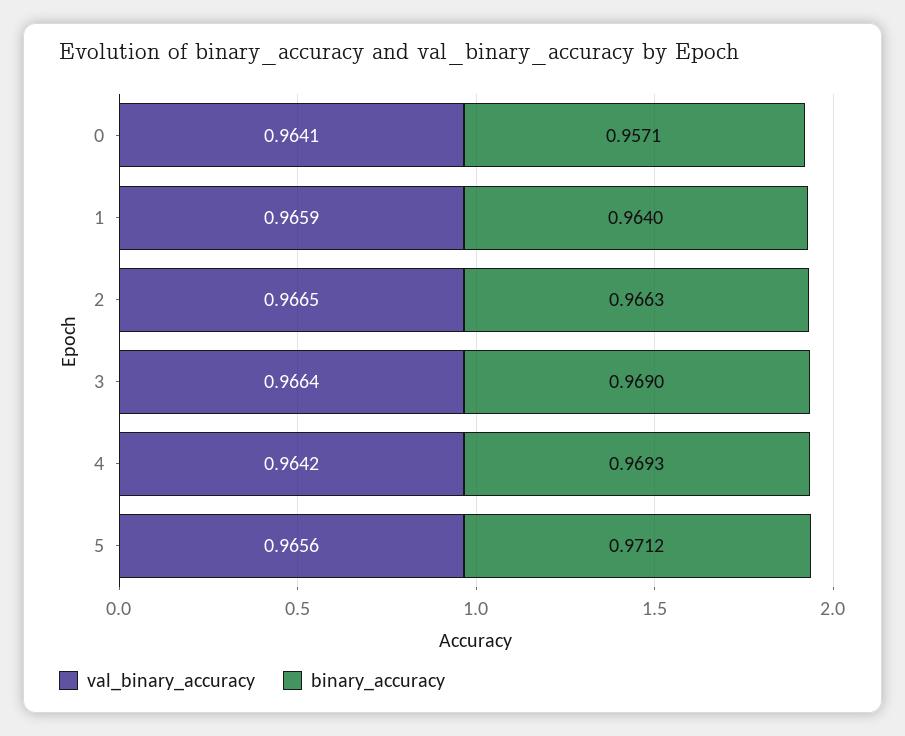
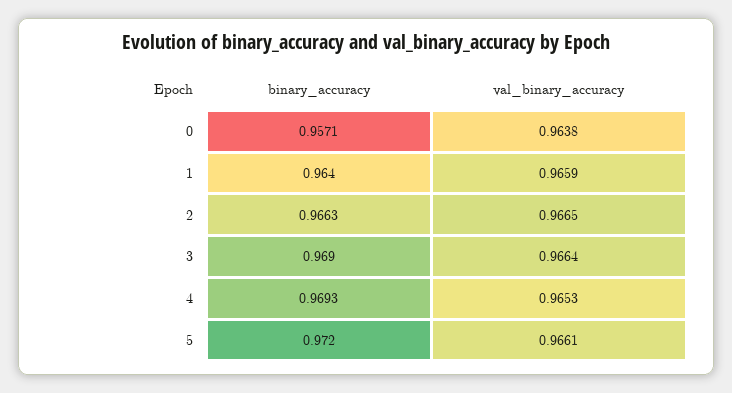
  {
    "val_binary_accuracy": {
-     "0": 0.9641,
+     "0": 0.9638,
      "1": 0.9659,
      "2": 0.9665,
      "3": 0.9664,
-     "4": 0.9642,
+     "4": 0.9653,
-     "5": 0.9656
+     "5": 0.9661
    },
    "binary_accuracy": {
      "0": 0.9571,
      "1": 0.964,
      "2": 0.9663,
      "3": 0.969,
      "4": 0.9693,
-     "5": 0.9712
+     "5": 0.972
    }
  }

